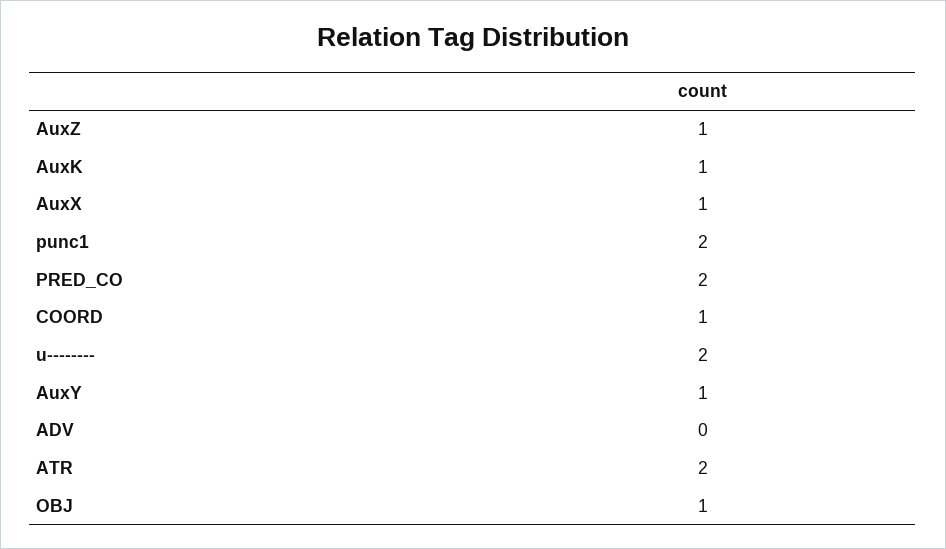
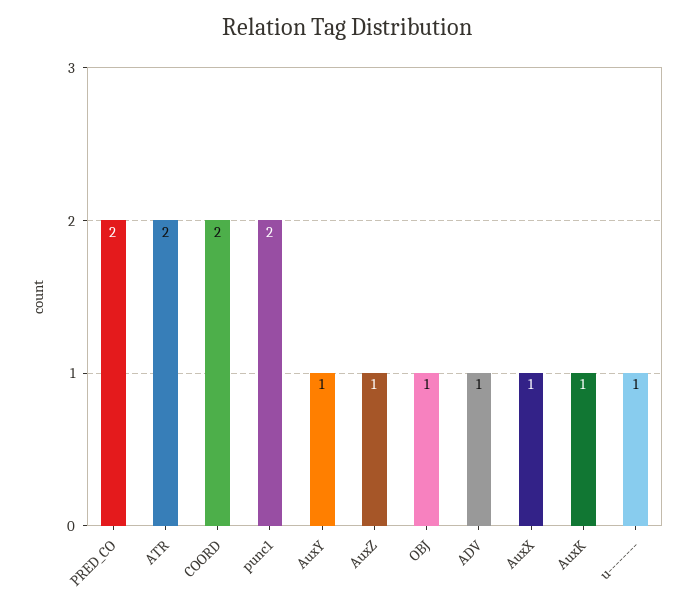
  {
    "AuxZ": 1,
    "AuxK": 1,
    "AuxX": 1,
    "punc1": 2,
    "PRED_CO": 2,
-   "COORD": 1,
+   "COORD": 2,
-   "u--------": 2,
+   "u--------": 1,
    "AuxY": 1,
-   "ADV": 0,
+   "ADV": 1,
    "ATR": 2,
    "OBJ": 1
  }

